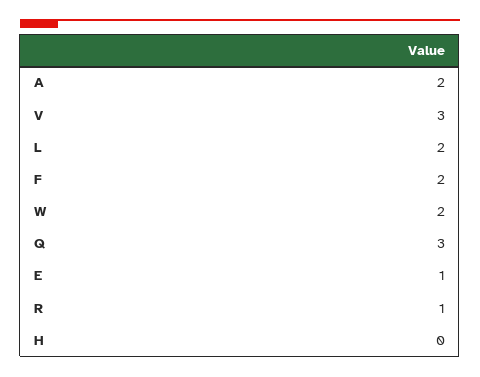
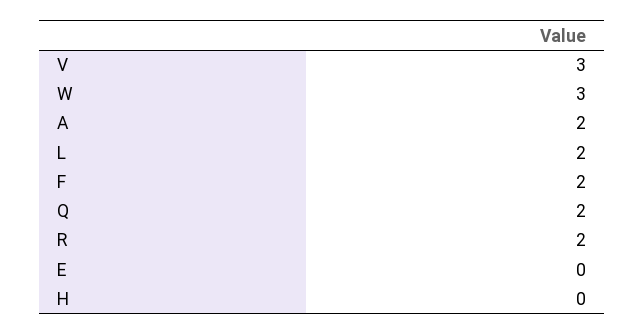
  {
    "A": 2,
    "V": 3,
    "L": 2,
    "F": 2,
-   "W": 2,
+   "W": 3,
-   "Q": 3,
+   "Q": 2,
-   "E": 1,
+   "E": 0,
-   "R": 1,
+   "R": 2,
    "H": 0
  }

